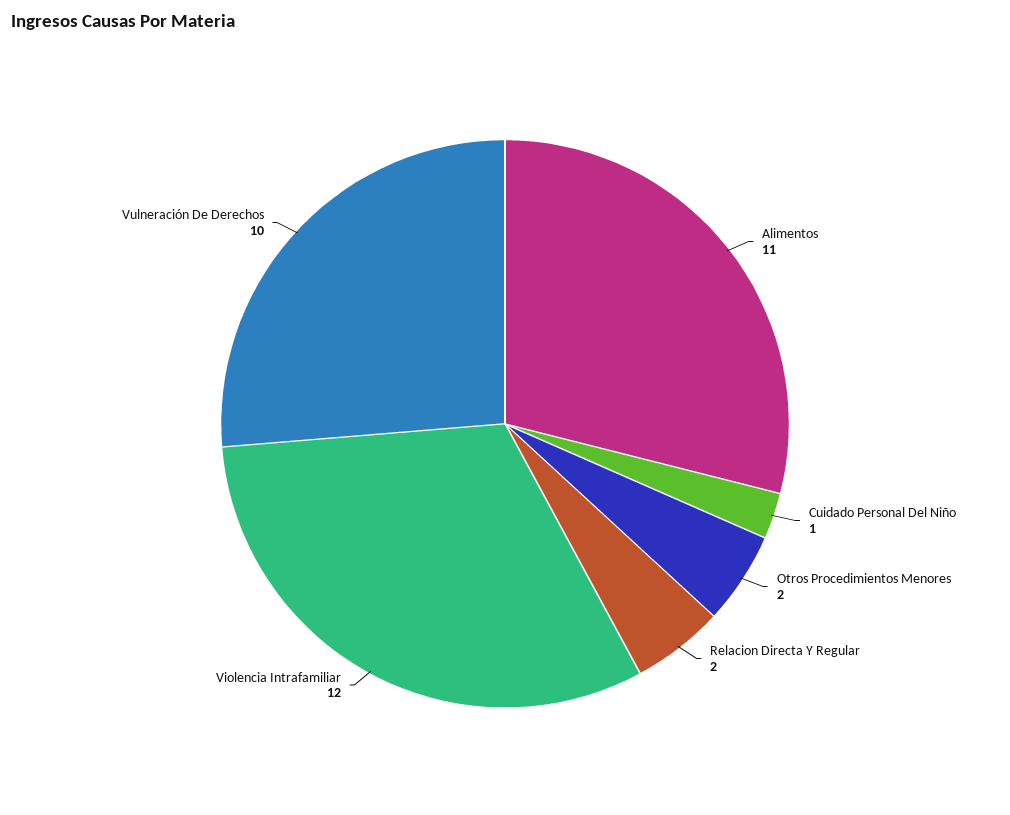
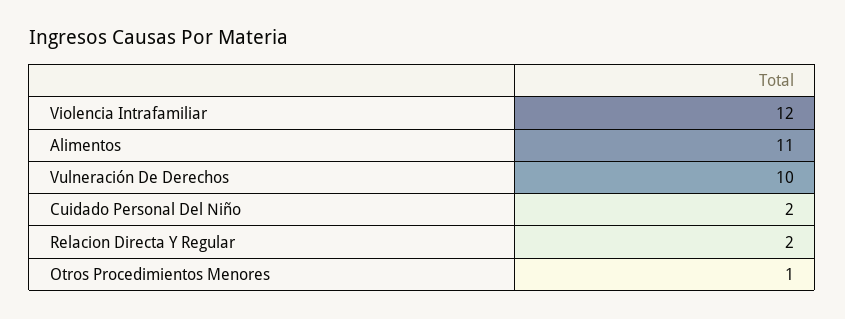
  {
    "Alimentos": 11,
-   "Cuidado Personal Del Niño": 1,
+   "Cuidado Personal Del Niño": 2,
-   "Otros Procedimientos Menores": 2,
+   "Otros Procedimientos Menores": 1,
    "Relacion Directa Y Regular": 2,
    "Violencia Intrafamiliar": 12,
    "Vulneración De Derechos": 10
  }

